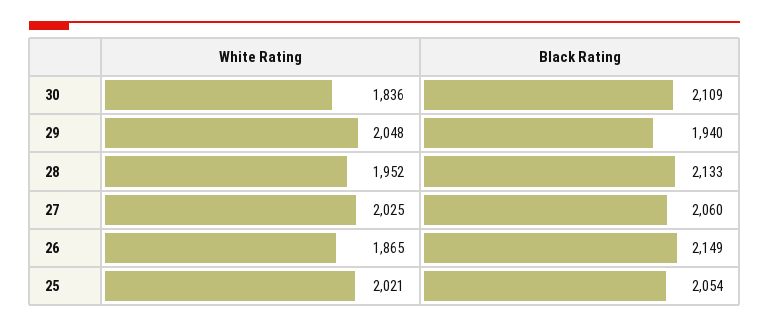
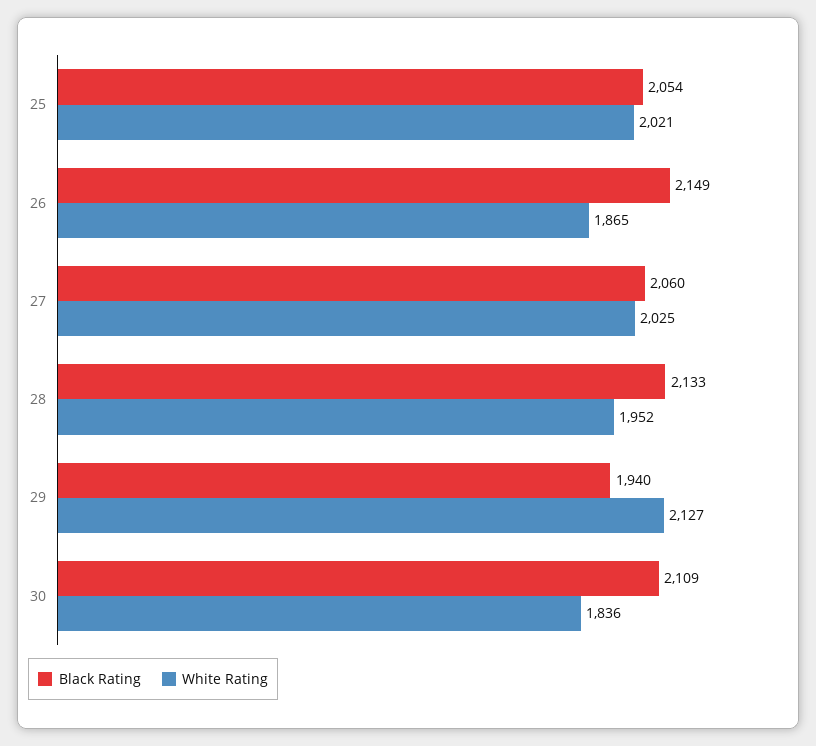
  {
    "White Rating": {
      "30": 1836,
-     "29": 2048,
+     "29": 2127,
      "28": 1952,
      "27": 2025,
      "26": 1865,
      "25": 2021
    },
    "Black Rating": {
      "30": 2109,
      "29": 1940,
      "28": 2133,
      "27": 2060,
      "26": 2149,
      "25": 2054
    }
  }

